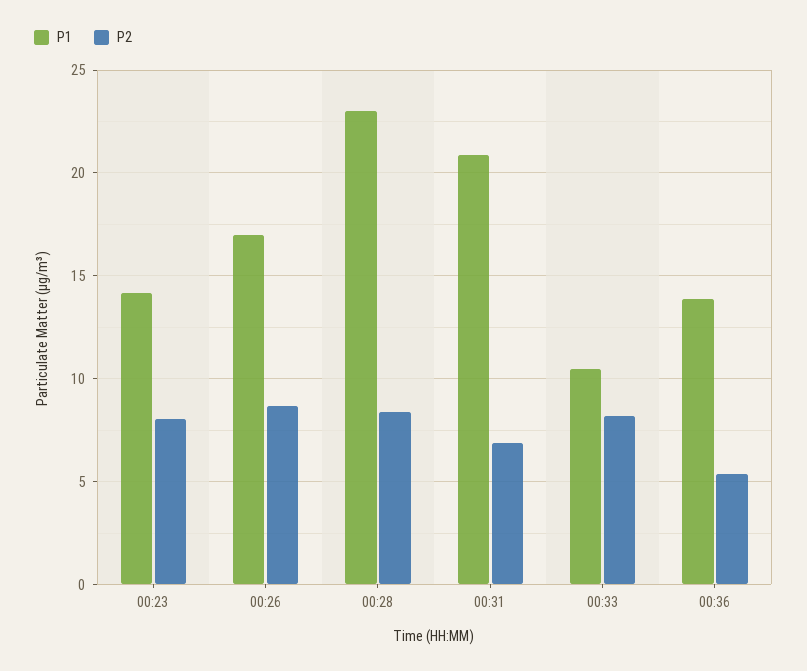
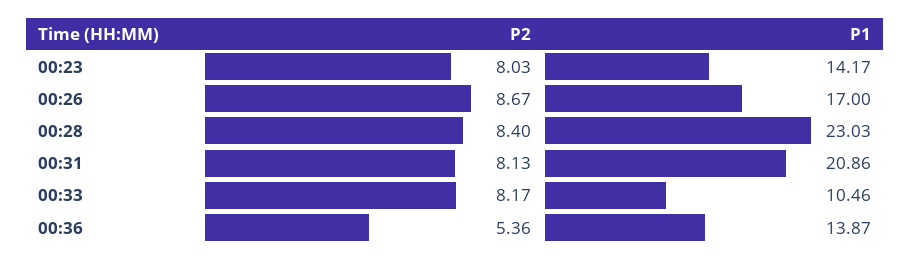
  {
    "P1": {
      "00:23": 14.17,
      "00:26": 17,
      "00:28": 23.03,
      "00:31": 20.86,
      "00:33": 10.46,
      "00:36": 13.87
    },
    "P2": {
      "00:23": 8.03,
      "00:26": 8.67,
      "00:28": 8.4,
-     "00:31": 7,
+     "00:31": 8.13,
      "00:33": 8.17,
      "00:36": 5.36
    }
  }

